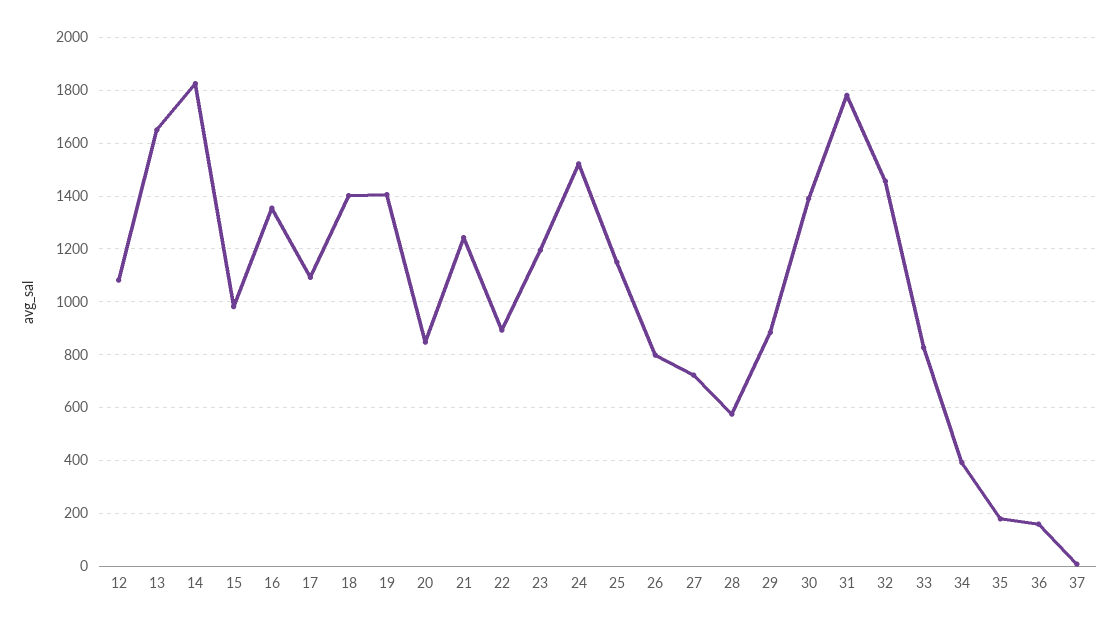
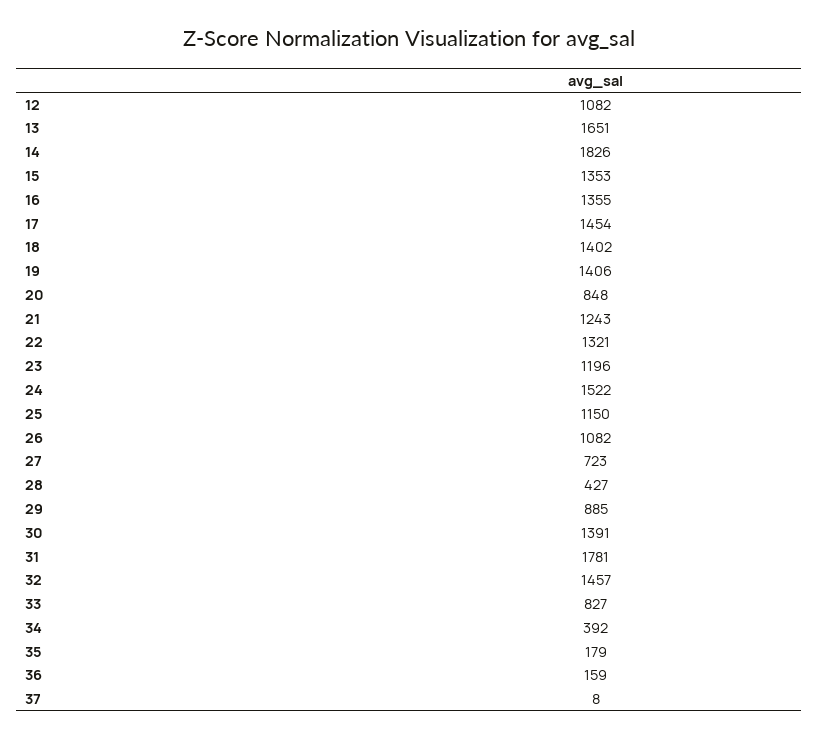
  {
    "12": 1082,
    "13": 1651,
    "14": 1826,
-   "15": 975,
+   "15": 1353,
    "16": 1355,
-   "17": 1100,
+   "17": 1454,
    "18": 1402,
    "19": 1406,
    "20": 848,
    "21": 1243,
-   "22": 900,
+   "22": 1321,
    "23": 1196,
    "24": 1522,
    "25": 1150,
-   "26": 800,
+   "26": 1082,
    "27": 723,
-   "28": 575,
+   "28": 427,
    "29": 885,
    "30": 1391,
    "31": 1781,
    "32": 1457,
    "33": 827,
    "34": 392,
    "35": 179,
    "36": 159,
    "37": 8
  }

